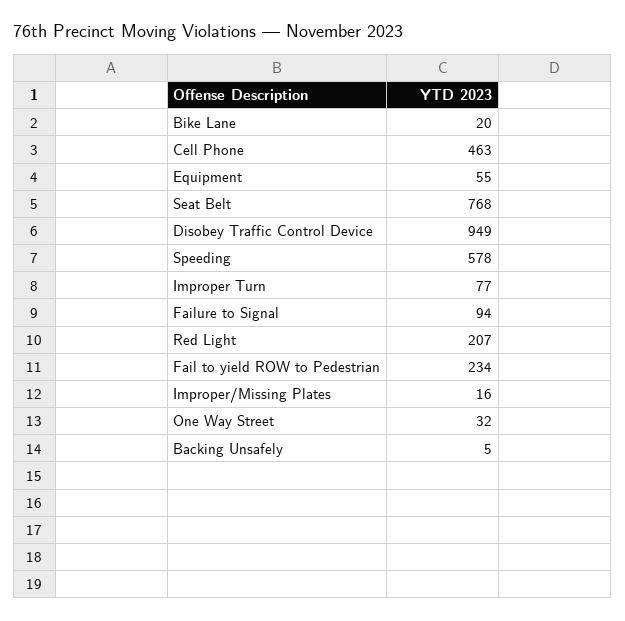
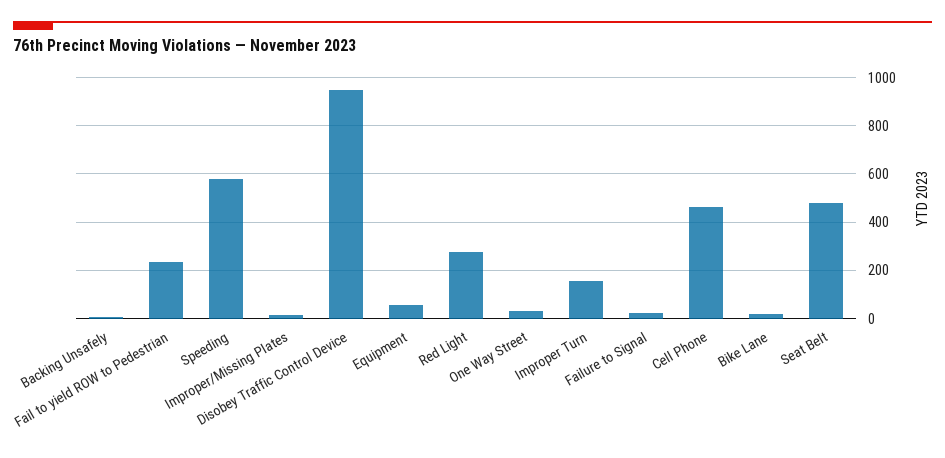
  {
    "Bike Lane": 20,
    "Cell Phone": 463,
    "Equipment": 55,
-   "Seat Belt": 768,
+   "Seat Belt": 475,
    "Disobey Traffic Control Device": 949,
    "Speeding": 578,
-   "Improper Turn": 77,
+   "Improper Turn": 150,
-   "Failure to Signal": 94,
+   "Failure to Signal": 25,
-   "Red Light": 207,
+   "Red Light": 275,
    "Fail to yield ROW to Pedestrian": 234,
    "Improper/Missing Plates": 16,
    "One Way Street": 32,
    "Backing Unsafely": 5
  }

